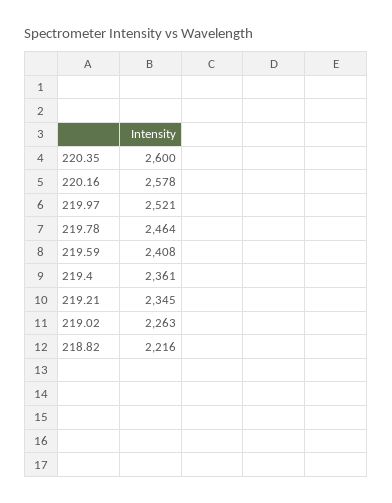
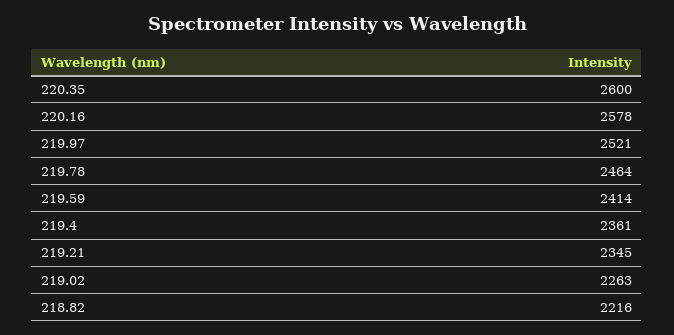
  {
    "220.35": 2600,
    "220.16": 2578,
    "219.97": 2521,
    "219.78": 2464,
-   "219.59": 2408,
+   "219.59": 2414,
    "219.4": 2361,
    "219.21": 2345,
    "219.02": 2263,
    "218.82": 2216
  }

